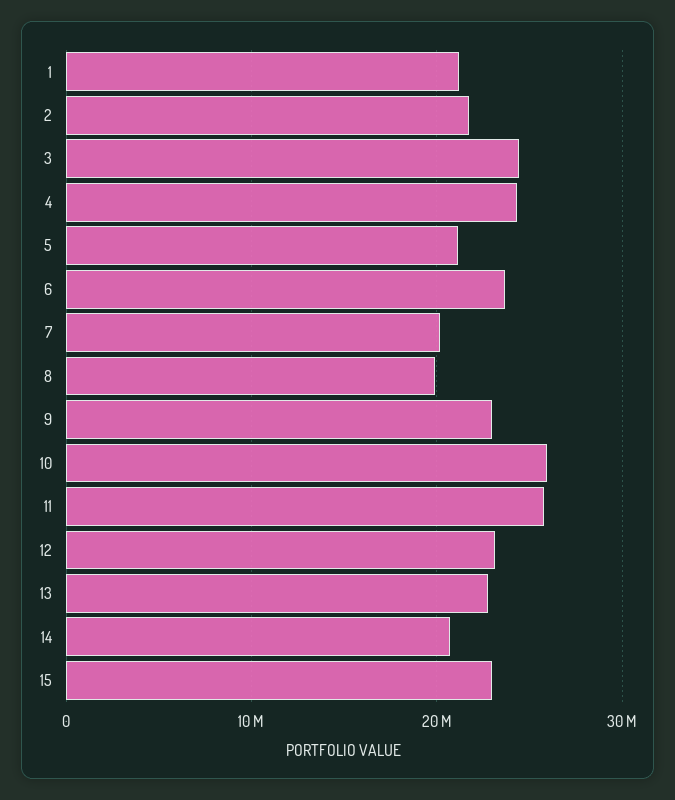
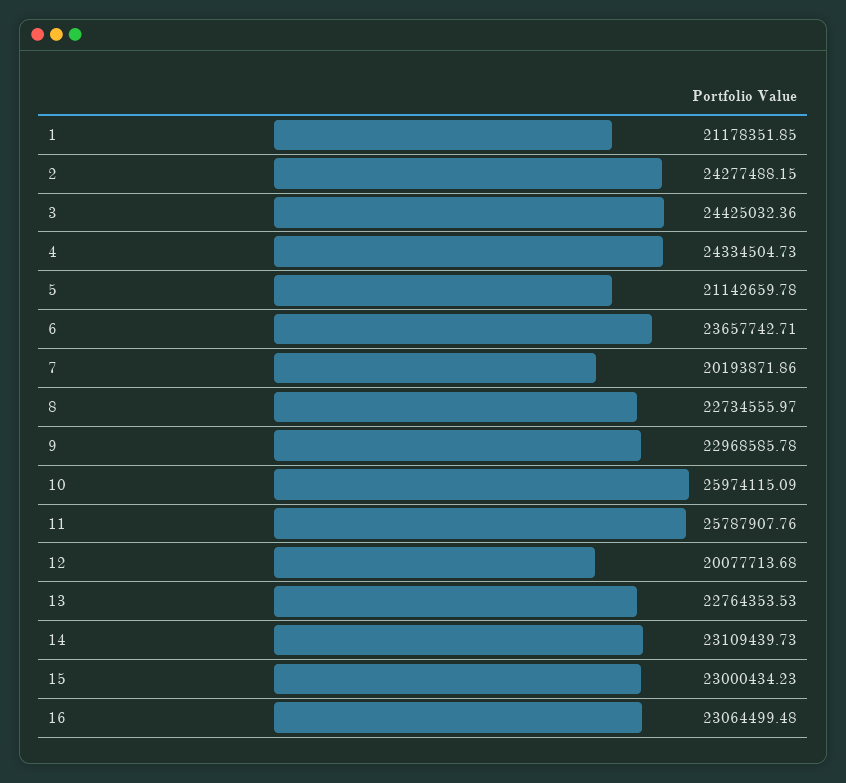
  {
    "1": 21178351.85,
-   "2": 22000000,
+   "2": 24277488.15,
    "3": 24425032.36,
    "4": 24334504.73,
    "5": 21142659.78,
    "6": 23657742.71,
    "7": 20193871.86,
-   "8": 20000000,
+   "8": 22734555.97,
    "9": 22968585.78,
    "10": 25974115.09,
    "11": 25787907.76,
-   "12": 23000000,
+   "12": 20077713.68,
    "13": 22764353.53,
-   "14": 21000000,
+   "14": 23109439.73,
-   "15": 23000434.23
+   "15": 23000434.23,
+   "16": 23064499.48
  }

